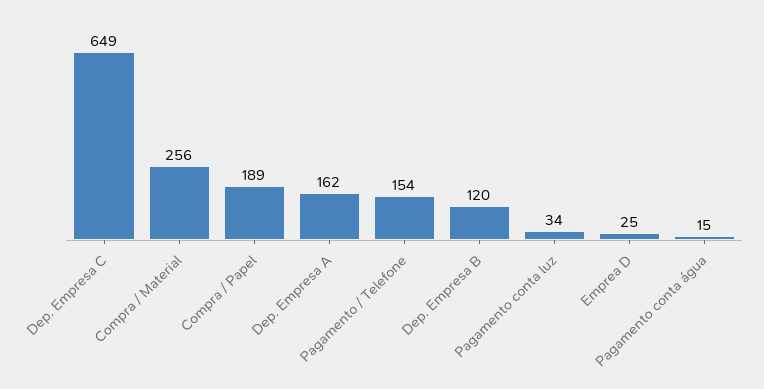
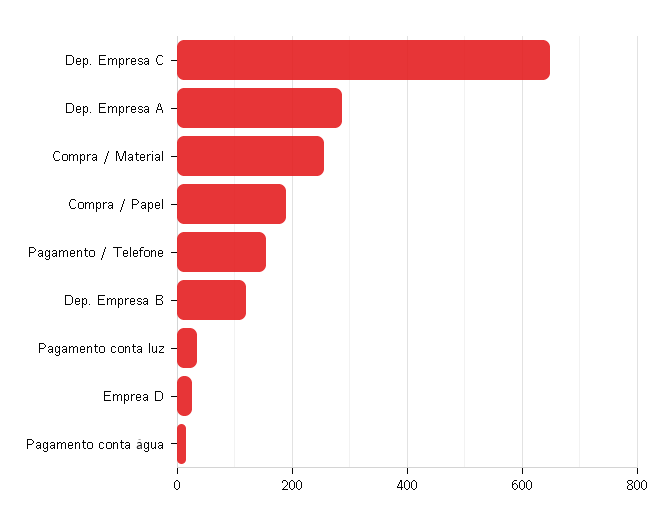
  {
    "Dep. Empresa C": 649,
    "Compra / Material": 256,
    "Compra / Papel": 189,
-   "Dep. Empresa A": 162,
+   "Dep. Empresa A": 280,
    "Pagamento / Telefone": 154,
    "Dep. Empresa B": 120,
    "Pagamento conta luz": 34,
    "Emprea D": 25,
    "Pagamento conta água": 15
  }

